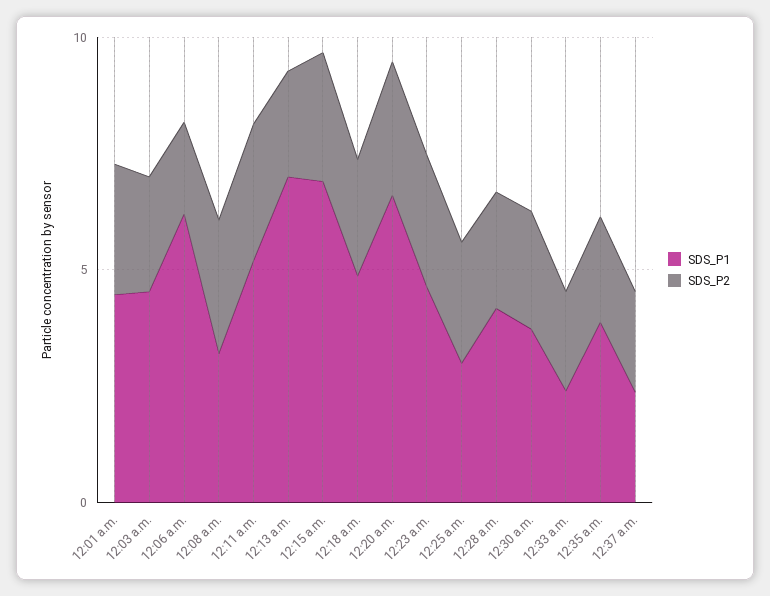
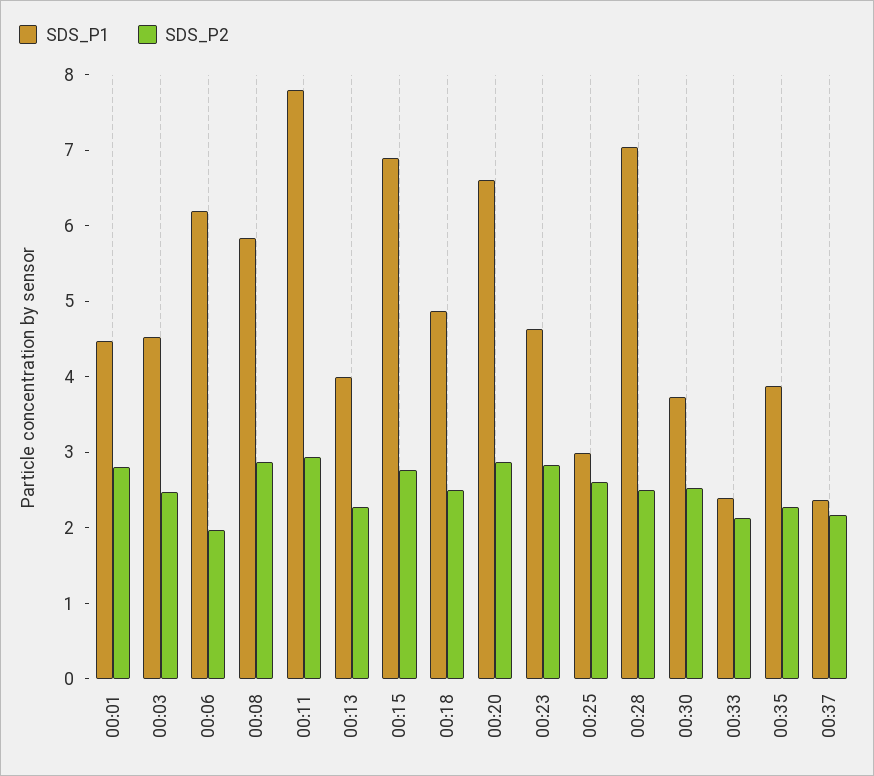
  {
    "SDS_P1": {
      "12:01 a.m.": 4.4,
      "12:03 a.m.": 4.6,
      "12:06 a.m.": 6.2,
-     "12:08 a.m.": 3,
+     "12:08 a.m.": 5.8,
-     "12:11 a.m.": 5,
+     "12:11 a.m.": 7.8,
-     "12:13 a.m.": 7,
+     "12:13 a.m.": 4,
      "12:15 a.m.": 7,
      "12:18 a.m.": 4.8,
      "12:20 a.m.": 6.6,
      "12:23 a.m.": 4.6,
      "12:25 a.m.": 3,
-     "12:28 a.m.": 4,
+     "12:28 a.m.": 7,
      "12:30 a.m.": 3.8,
      "12:33 a.m.": 2.4,
      "12:35 a.m.": 3.8,
      "12:37 a.m.": 2.4
    },
    "SDS_P2": {
      "12:01 a.m.": 2.8,
      "12:03 a.m.": 2.4,
      "12:06 a.m.": 2,
      "12:08 a.m.": 2.8,
      "12:11 a.m.": 3,
      "12:13 a.m.": 2.2,
      "12:15 a.m.": 2.8,
      "12:18 a.m.": 2.6,
      "12:20 a.m.": 2.8,
      "12:23 a.m.": 2.8,
      "12:25 a.m.": 2.6,
      "12:28 a.m.": 2.6,
      "12:30 a.m.": 2.6,
      "12:33 a.m.": 2.2,
      "12:35 a.m.": 2.2,
      "12:37 a.m.": 2.2
    }
  }

